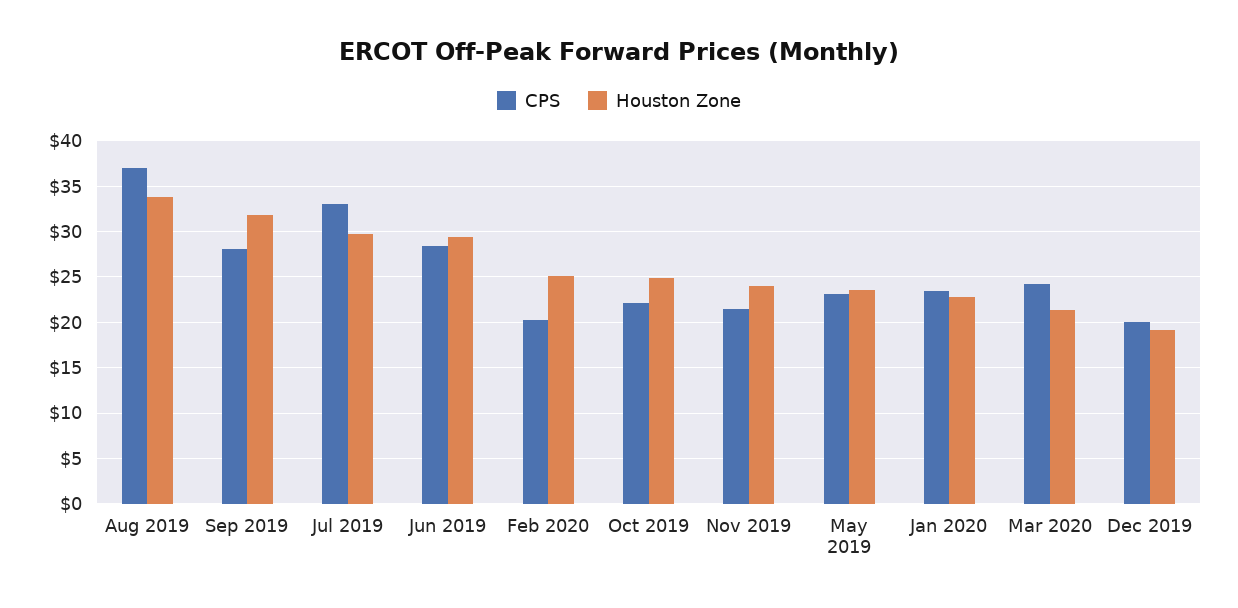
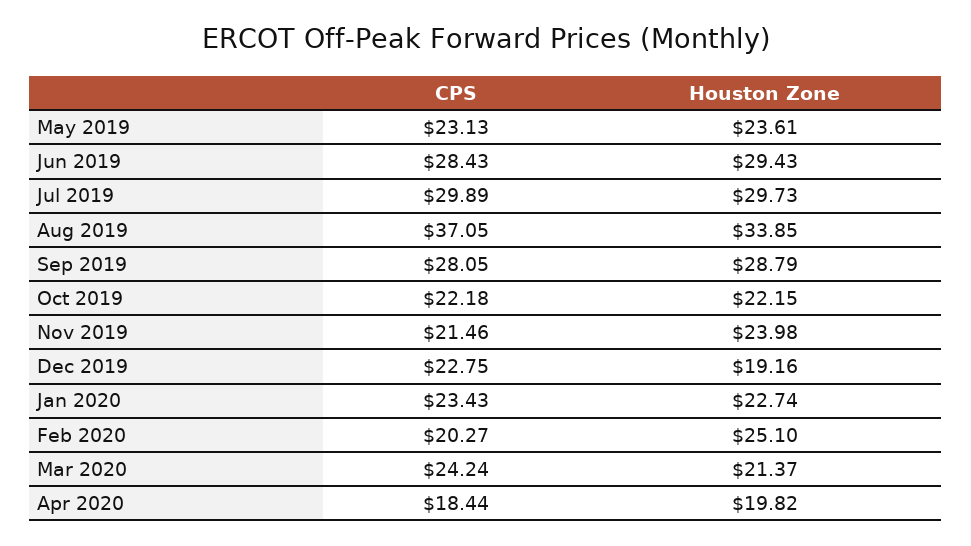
  {
    "CPS": {
      "Aug 2019": 37.05,
      "Sep 2019": 28.05,
-     "Jul 2019": 33,
+     "Jul 2019": 29.89,
      "Jun 2019": 28.43,
      "Feb 2020": 20.27,
      "Oct 2019": 22.18,
      "Nov 2019": 21.46,
      "May 2019": 23.13,
      "Jan 2020": 23.43,
      "Mar 2020": 24.24,
-     "Dec 2019": 20
+     "Dec 2019": 22.75,
+     "Apr 2020": 18.44
    },
    "Houston Zone": {
      "Aug 2019": 33.85,
-     "Sep 2019": 32,
+     "Sep 2019": 28.79,
      "Jul 2019": 29.73,
      "Jun 2019": 29.43,
      "Feb 2020": 25.1,
-     "Oct 2019": 25,
+     "Oct 2019": 22.15,
      "Nov 2019": 23.98,
      "May 2019": 23.61,
      "Jan 2020": 22.74,
      "Mar 2020": 21.37,
-     "Dec 2019": 19.16
+     "Dec 2019": 19.16,
+     "Apr 2020": 19.82
    }
  }

